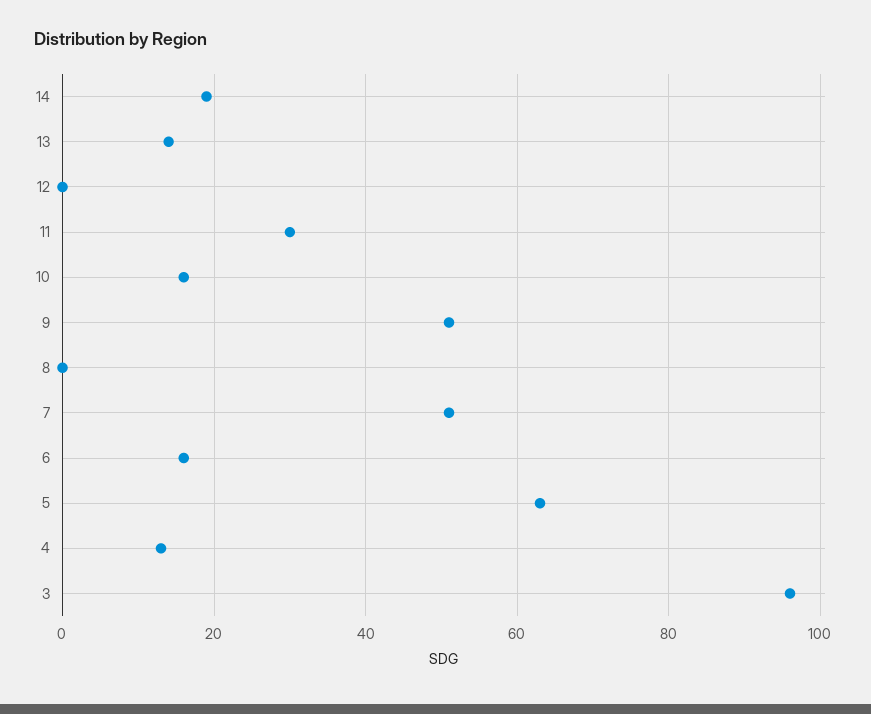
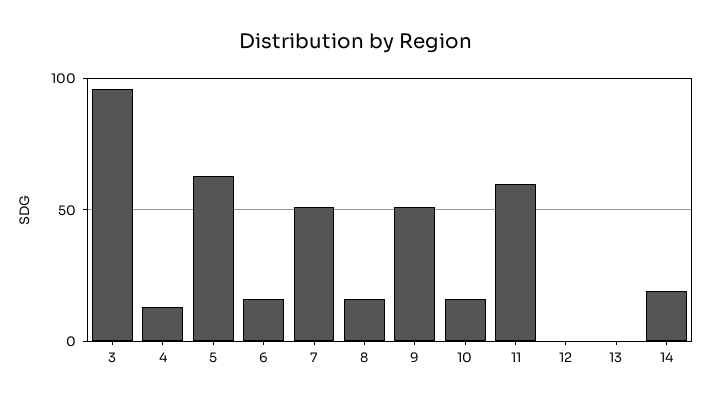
  {
    "14": 20,
-   "13": 15,
+   "13": 0,
    "12": 0,
-   "11": 30,
+   "11": 60,
    "10": 15,
    "9": 50,
-   "8": 0,
+   "8": 15,
    "7": 50,
    "6": 15,
    "5": 65,
    "4": 15,
    "3": 95
  }

